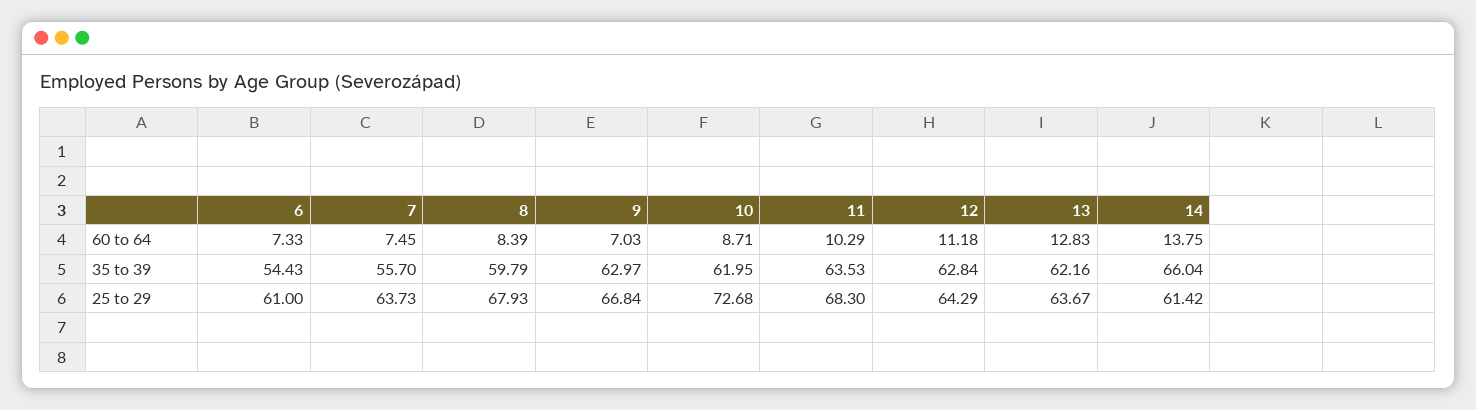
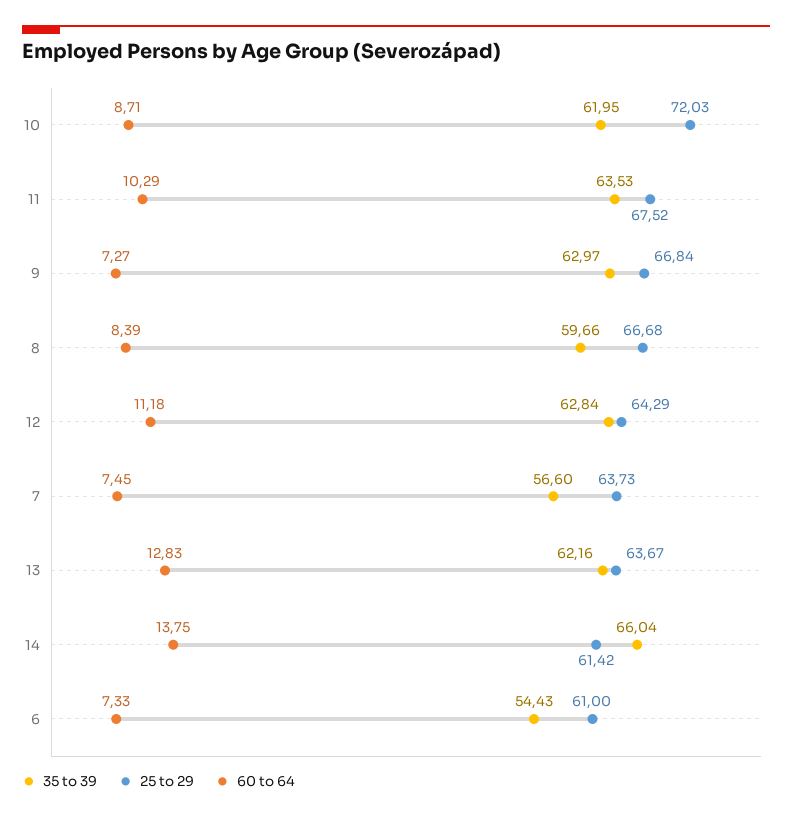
  {
    "60 to 64": {
      "6": 7.33,
      "7": 7.45,
      "8": 8.39,
-     "9": 7.03,
+     "9": 7.27,
      "10": 8.71,
      "11": 10.29,
      "12": 11.18,
      "13": 12.83,
      "14": 13.75
    },
    "35 to 39": {
      "6": 54.43,
-     "7": 55.7,
+     "7": 56.6,
-     "8": 59.79,
+     "8": 59.66,
      "9": 62.97,
      "10": 61.95,
      "11": 63.53,
      "12": 62.84,
      "13": 62.16,
      "14": 66.04
    },
    "25 to 29": {
      "6": 61,
      "7": 63.73,
-     "8": 67.93,
+     "8": 66.68,
      "9": 66.84,
-     "10": 72.68,
+     "10": 72.03,
-     "11": 68.3,
+     "11": 67.52,
      "12": 64.29,
      "13": 63.67,
      "14": 61.42
    }
  }

